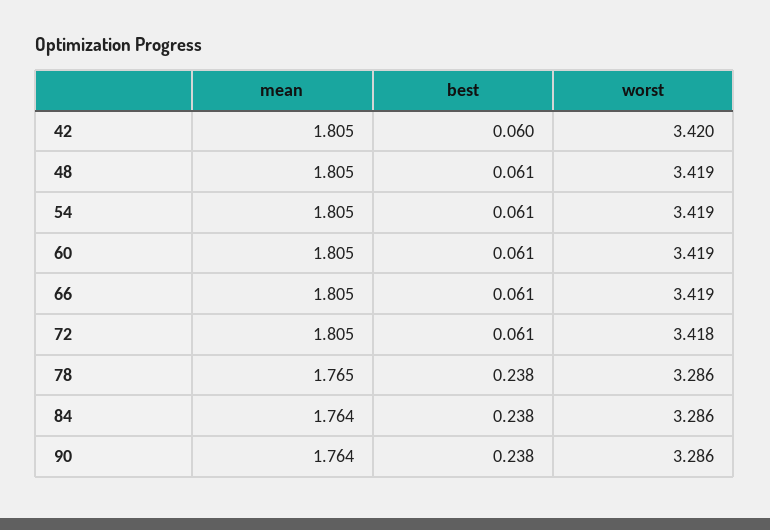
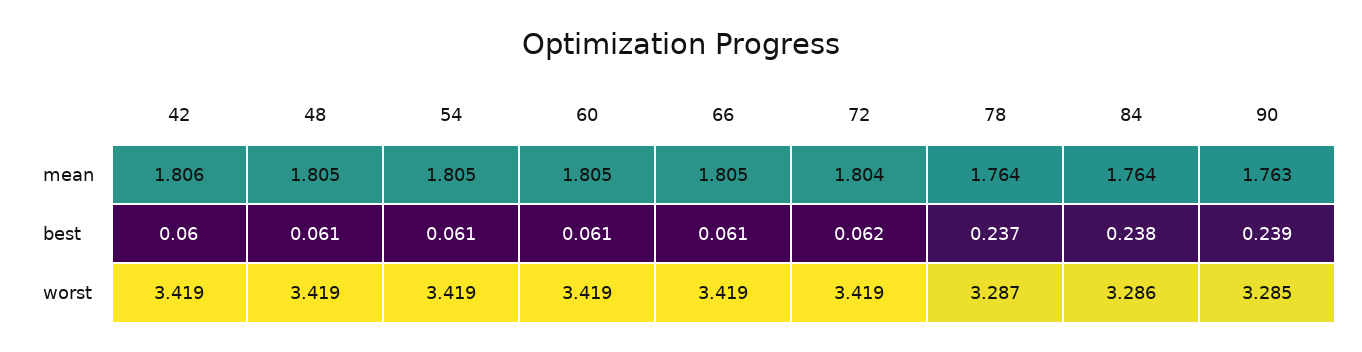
  {
    "mean": {
-     "42": 1.805,
+     "42": 1.806,
      "48": 1.805,
      "54": 1.805,
      "60": 1.805,
      "66": 1.805,
-     "72": 1.805,
+     "72": 1.804,
-     "78": 1.765,
+     "78": 1.764,
      "84": 1.764,
-     "90": 1.764
+     "90": 1.763
    },
    "best": {
      "42": 0.06,
      "48": 0.061,
      "54": 0.061,
      "60": 0.061,
      "66": 0.061,
-     "72": 0.061,
+     "72": 0.062,
-     "78": 0.238,
+     "78": 0.237,
      "84": 0.238,
-     "90": 0.238
+     "90": 0.239
    },
    "worst": {
-     "42": 3.42,
+     "42": 3.419,
      "48": 3.419,
      "54": 3.419,
      "60": 3.419,
      "66": 3.419,
-     "72": 3.418,
+     "72": 3.419,
-     "78": 3.286,
+     "78": 3.287,
      "84": 3.286,
-     "90": 3.286
+     "90": 3.285
    }
  }

